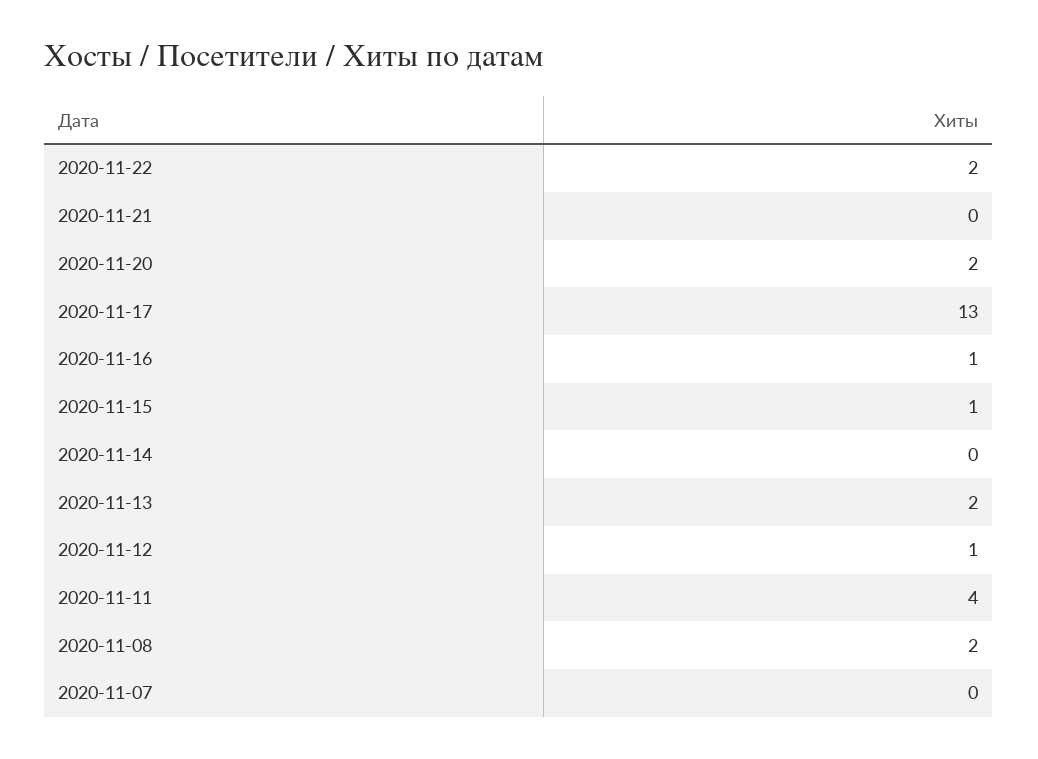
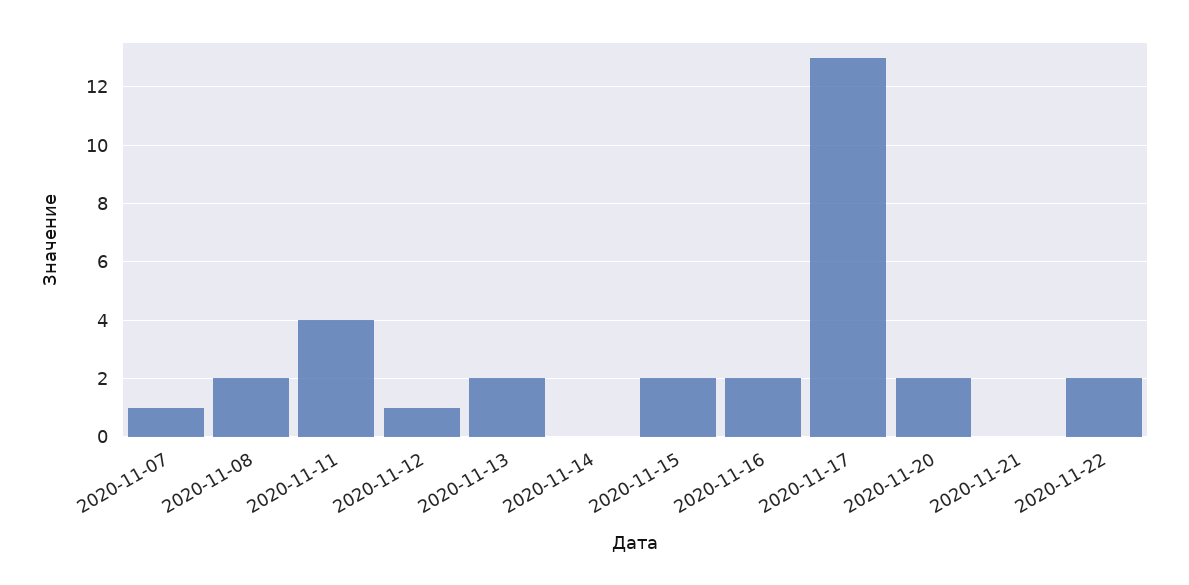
  {
    "2020-11-22": 2,
    "2020-11-21": 0,
    "2020-11-20": 2,
    "2020-11-17": 13,
-   "2020-11-16": 1,
+   "2020-11-16": 2,
-   "2020-11-15": 1,
+   "2020-11-15": 2,
    "2020-11-14": 0,
    "2020-11-13": 2,
    "2020-11-12": 1,
    "2020-11-11": 4,
    "2020-11-08": 2,
-   "2020-11-07": 0
+   "2020-11-07": 1
  }

